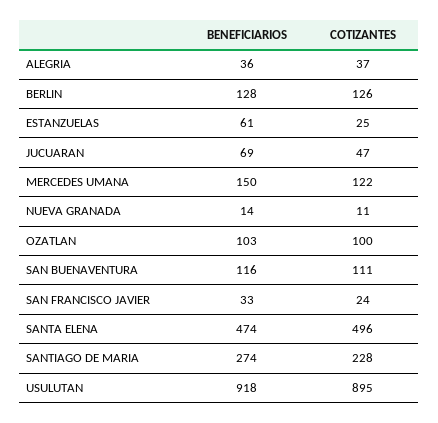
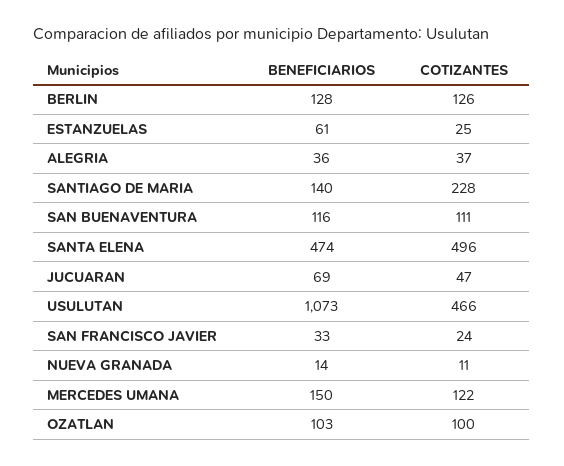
  {
    "BENEFICIARIOS": {
      "ALEGRIA": 36,
      "BERLIN": 128,
      "ESTANZUELAS": 61,
      "JUCUARAN": 69,
      "MERCEDES UMANA": 150,
      "NUEVA GRANADA": 14,
      "OZATLAN": 103,
      "SAN BUENAVENTURA": 116,
      "SAN FRANCISCO JAVIER": 33,
      "SANTA ELENA": 474,
-     "SANTIAGO DE MARIA": 274,
+     "SANTIAGO DE MARIA": 140,
-     "USULUTAN": 918
+     "USULUTAN": 1073
    },
    "COTIZANTES": {
      "ALEGRIA": 37,
      "BERLIN": 126,
      "ESTANZUELAS": 25,
      "JUCUARAN": 47,
      "MERCEDES UMANA": 122,
      "NUEVA GRANADA": 11,
      "OZATLAN": 100,
      "SAN BUENAVENTURA": 111,
      "SAN FRANCISCO JAVIER": 24,
      "SANTA ELENA": 496,
      "SANTIAGO DE MARIA": 228,
-     "USULUTAN": 895
+     "USULUTAN": 466
    }
  }

